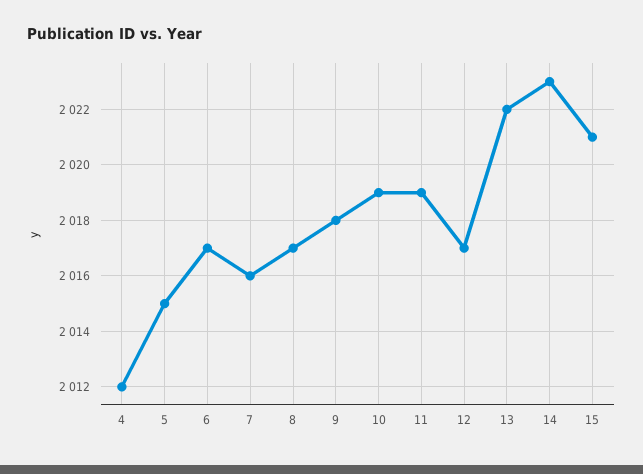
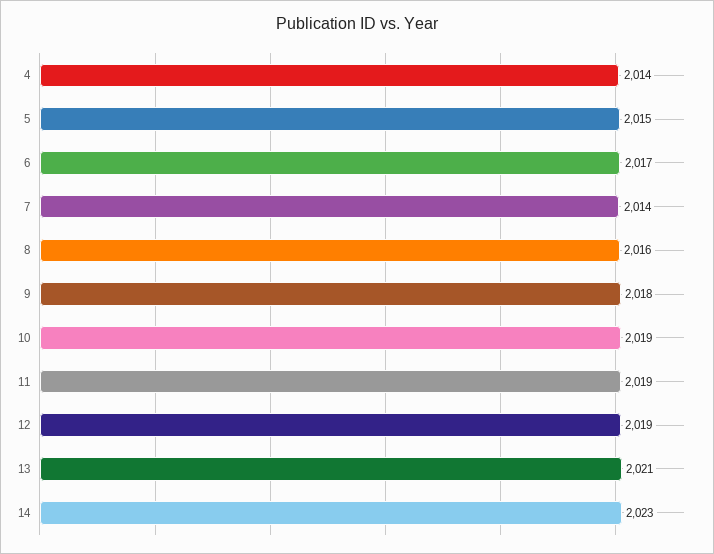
  {
-   "4": 2012,
+   "4": 2014,
    "5": 2015,
    "6": 2017,
-   "7": 2016,
+   "7": 2014,
-   "8": 2017,
+   "8": 2016,
    "9": 2018,
    "10": 2019,
    "11": 2019,
-   "12": 2017,
+   "12": 2019,
-   "13": 2022,
+   "13": 2021,
-   "14": 2023,
+   "14": 2023
-   "15": 2021
  }

